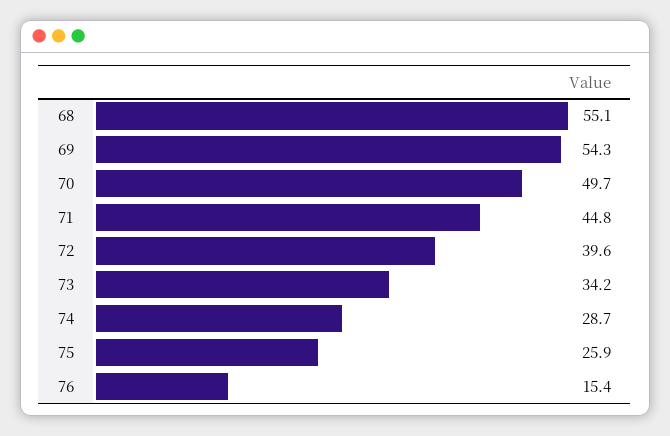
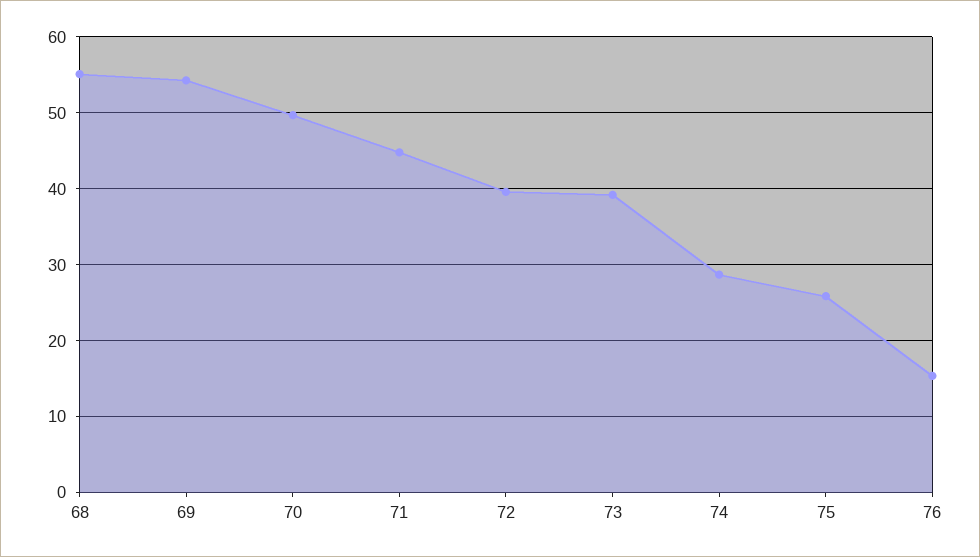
  {
    "68": 55.1,
    "69": 54.3,
    "70": 49.7,
    "71": 44.8,
    "72": 39.6,
-   "73": 34.2,
+   "73": 39,
    "74": 28.7,
    "75": 25.9,
    "76": 15.4
  }

